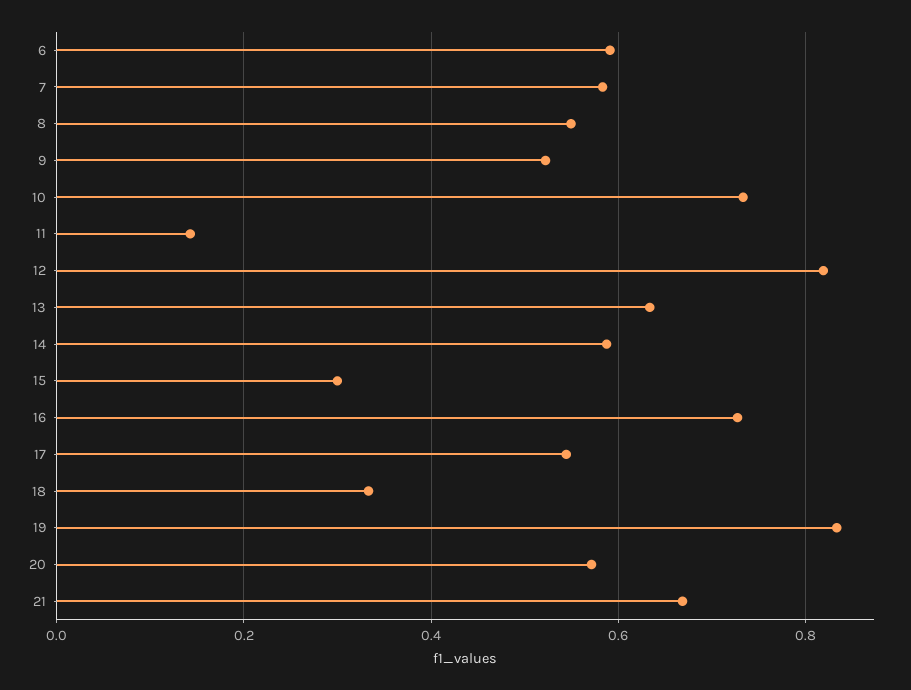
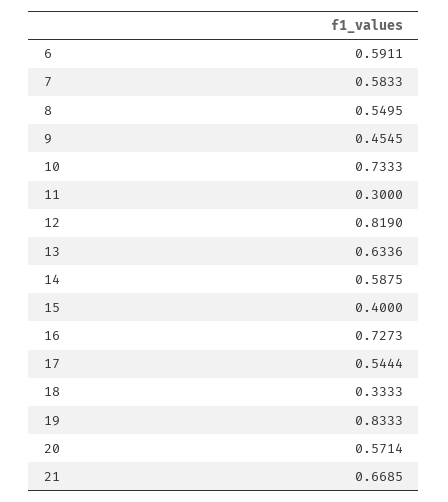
  {
    "6": 0.5911,
    "7": 0.5833,
    "8": 0.5495,
-   "9": 0.52,
+   "9": 0.4545,
    "10": 0.7333,
-   "11": 0.14,
+   "11": 0.3,
    "12": 0.819,
    "13": 0.6336,
    "14": 0.5875,
-   "15": 0.3,
+   "15": 0.4,
    "16": 0.7273,
    "17": 0.5444,
    "18": 0.3333,
    "19": 0.8333,
    "20": 0.5714,
    "21": 0.6685
  }

